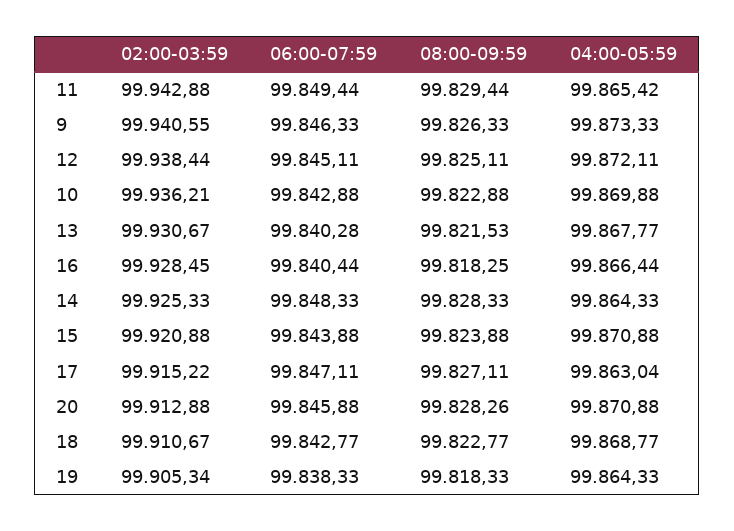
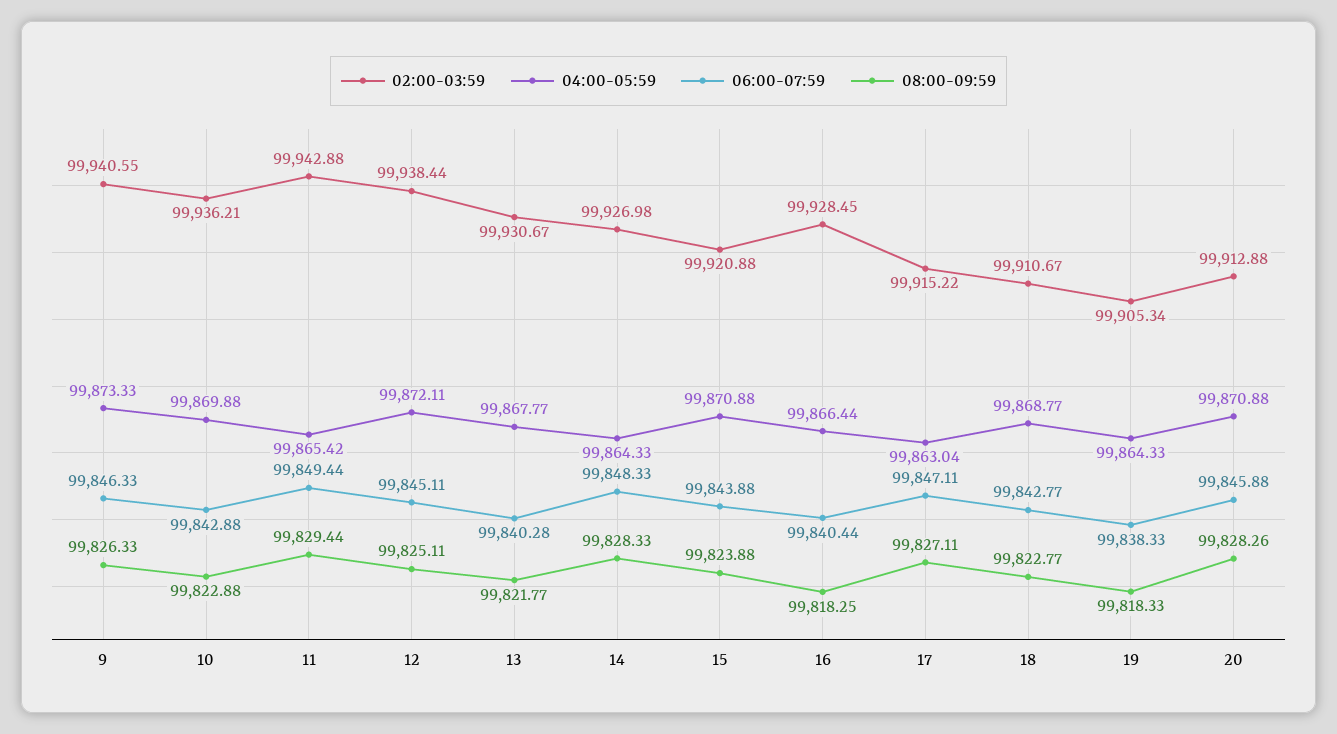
  {
    "02:00-03:59": {
      "11": 99942.88,
      "9": 99940.55,
      "12": 99938.44,
      "10": 99936.21,
      "13": 99930.67,
      "16": 99928.45,
-     "14": 99925.33,
+     "14": 99926.98,
      "15": 99920.88,
      "17": 99915.22,
      "20": 99912.88,
      "18": 99910.67,
      "19": 99905.34
    },
    "06:00-07:59": {
      "11": 99849.44,
      "9": 99846.33,
      "12": 99845.11,
      "10": 99842.88,
      "13": 99840.28,
      "16": 99840.44,
      "14": 99848.33,
      "15": 99843.88,
      "17": 99847.11,
      "20": 99845.88,
      "18": 99842.77,
      "19": 99838.33
    },
    "08:00-09:59": {
      "11": 99829.44,
      "9": 99826.33,
      "12": 99825.11,
      "10": 99822.88,
-     "13": 99821.53,
+     "13": 99821.77,
      "16": 99818.25,
      "14": 99828.33,
      "15": 99823.88,
      "17": 99827.11,
      "20": 99828.26,
      "18": 99822.77,
      "19": 99818.33
    },
    "04:00-05:59": {
      "11": 99865.42,
      "9": 99873.33,
      "12": 99872.11,
      "10": 99869.88,
      "13": 99867.77,
      "16": 99866.44,
      "14": 99864.33,
      "15": 99870.88,
      "17": 99863.04,
      "20": 99870.88,
      "18": 99868.77,
      "19": 99864.33
    }
  }

